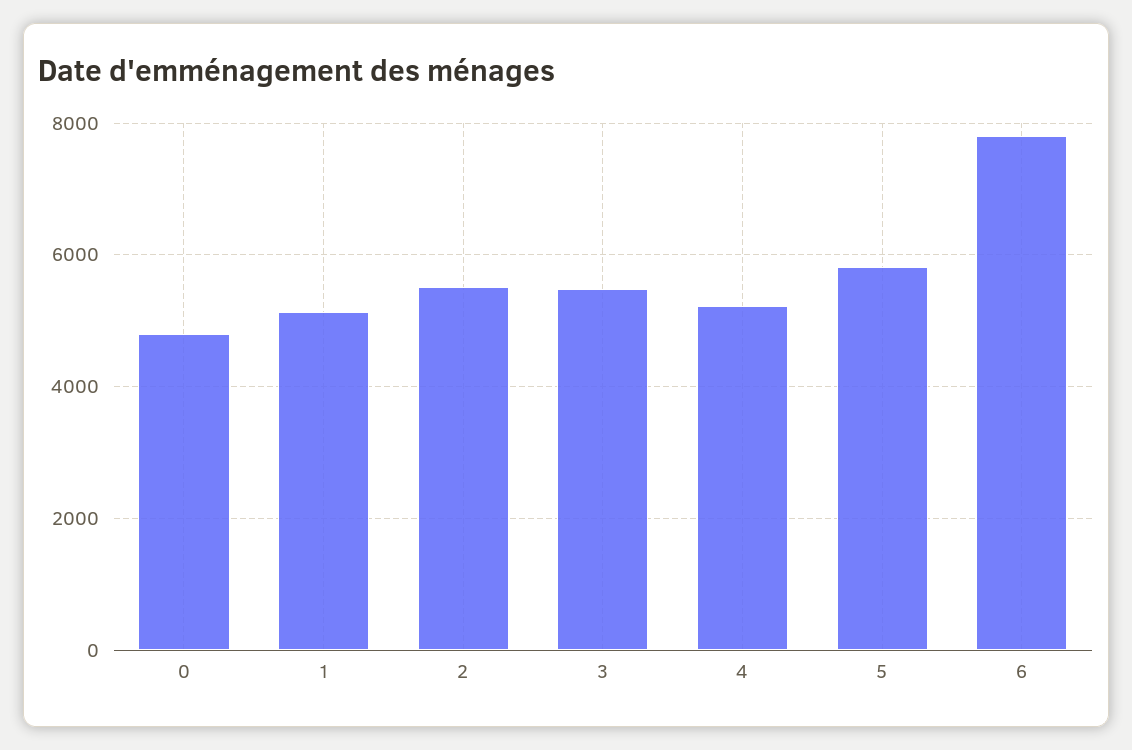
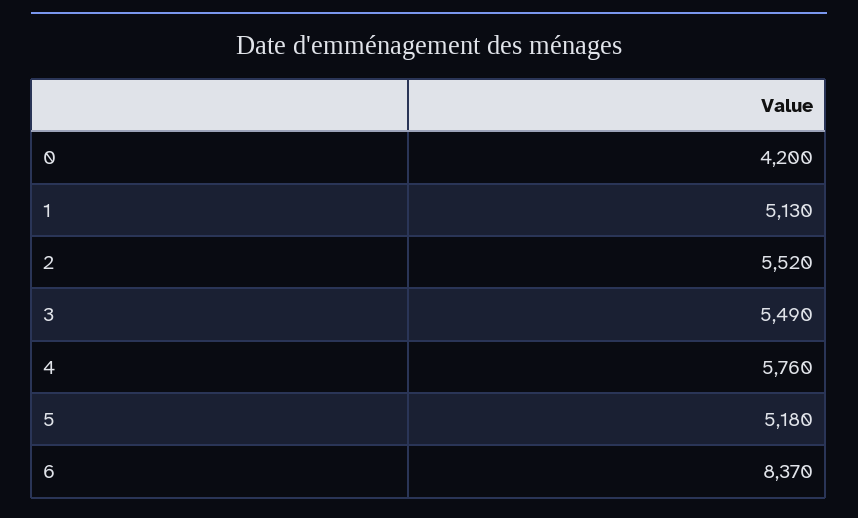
  {
-   "0": 4800,
+   "0": 4200,
    "1": 5130,
    "2": 5520,
    "3": 5490,
-   "4": 5200,
+   "4": 5760,
-   "5": 5800,
+   "5": 5180,
-   "6": 7800
+   "6": 8370
  }

